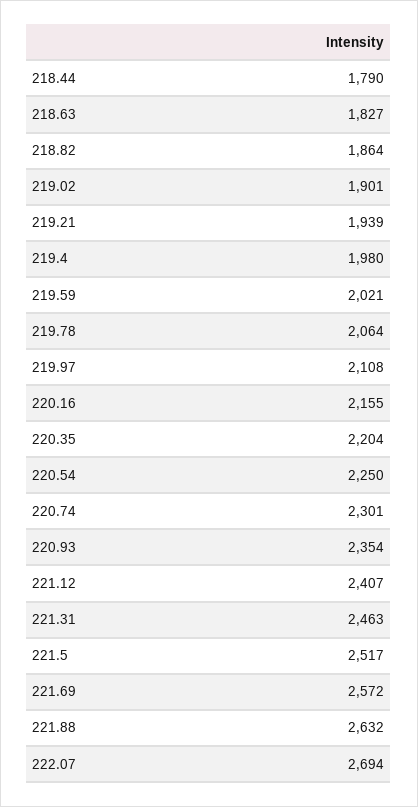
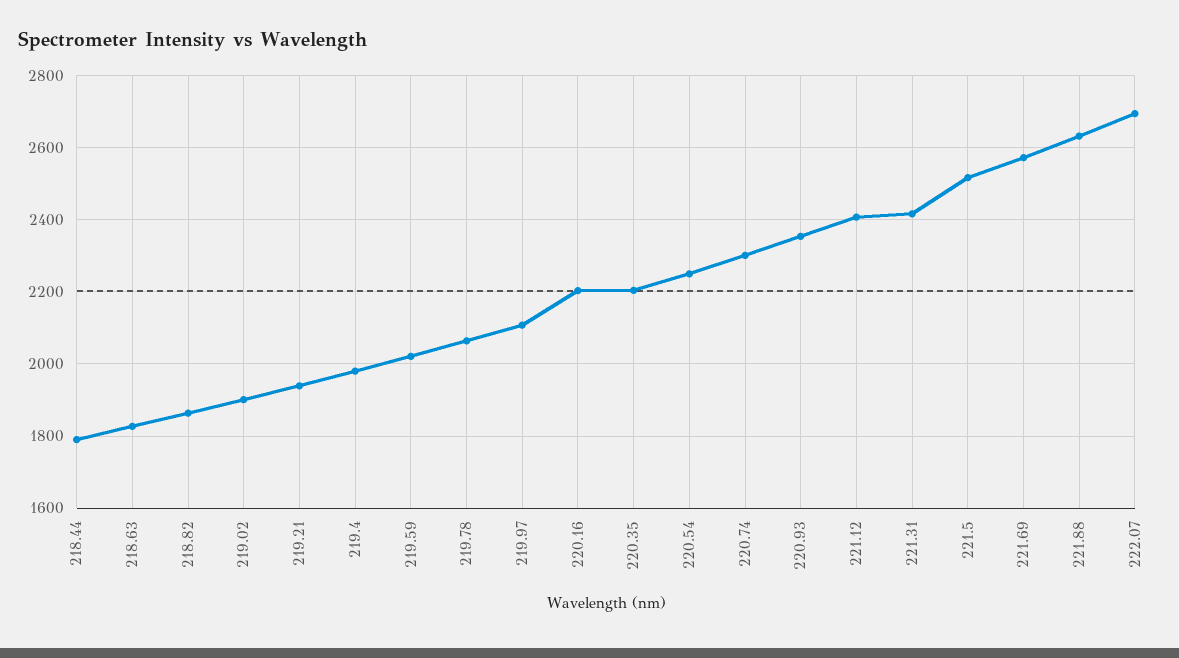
  {
    "218.44": 1790,
    "218.63": 1827,
    "218.82": 1864,
    "219.02": 1901,
    "219.21": 1939,
    "219.4": 1980,
    "219.59": 2021,
    "219.78": 2064,
    "219.97": 2108,
-   "220.16": 2155,
+   "220.16": 2200,
    "220.35": 2204,
    "220.54": 2250,
    "220.74": 2301,
    "220.93": 2354,
    "221.12": 2407,
-   "221.31": 2463,
+   "221.31": 2420,
    "221.5": 2517,
    "221.69": 2572,
    "221.88": 2632,
    "222.07": 2694
  }

